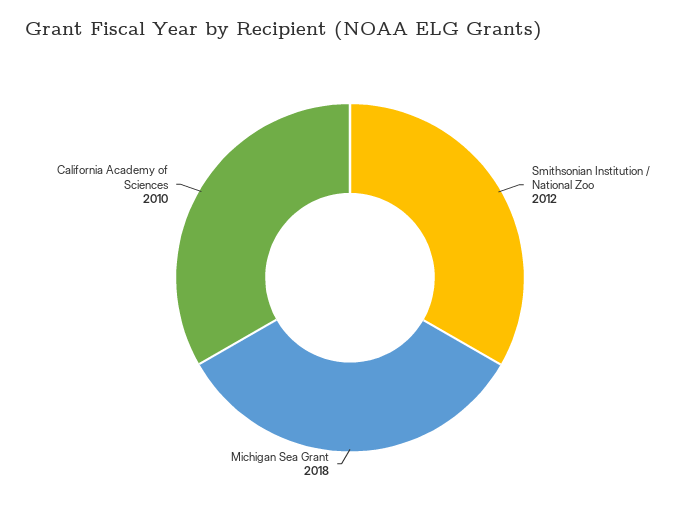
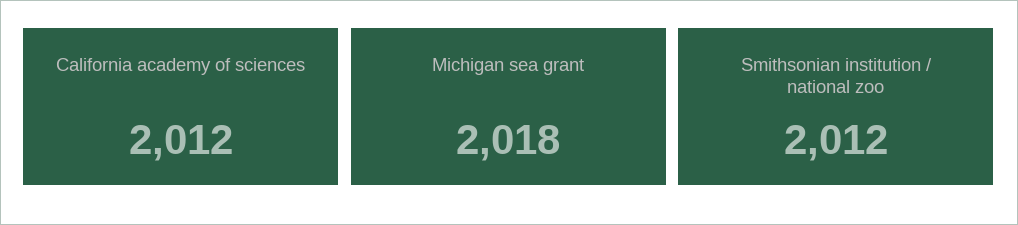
  {
    "Smithsonian Institution / National Zoo": 2012,
    "Michigan Sea Grant": 2018,
-   "California Academy of Sciences": 2010
+   "California Academy of Sciences": 2012
  }

